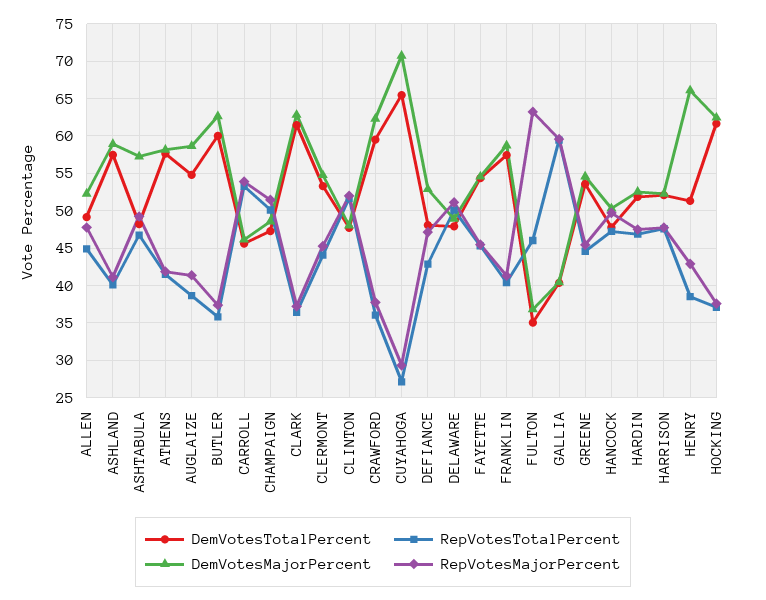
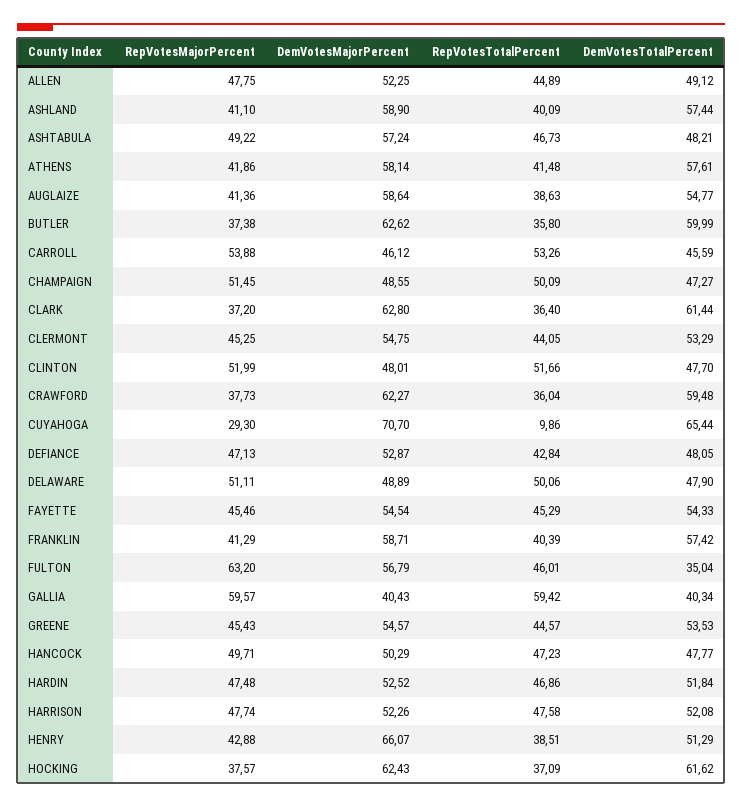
  {
    "DemVotesTotalPercent": {
      "ALLEN": 49.12,
      "ASHLAND": 57.44,
      "ASHTABULA": 48.21,
      "ATHENS": 57.61,
      "AUGLAIZE": 54.77,
      "BUTLER": 59.99,
      "CARROLL": 45.59,
      "CHAMPAIGN": 47.27,
      "CLARK": 61.44,
      "CLERMONT": 53.29,
      "CLINTON": 47.7,
      "CRAWFORD": 59.48,
      "CUYAHOGA": 65.44,
      "DEFIANCE": 48.05,
      "DELAWARE": 47.9,
      "FAYETTE": 54.33,
      "FRANKLIN": 57.42,
      "FULTON": 35.04,
      "GALLIA": 40.34,
      "GREENE": 53.53,
      "HANCOCK": 47.77,
      "HARDIN": 51.84,
      "HARRISON": 52.08,
      "HENRY": 51.29,
      "HOCKING": 61.62
    },
    "RepVotesTotalPercent": {
      "ALLEN": 44.89,
      "ASHLAND": 40.09,
      "ASHTABULA": 46.73,
      "ATHENS": 41.48,
      "AUGLAIZE": 38.63,
      "BUTLER": 35.8,
      "CARROLL": 53.26,
      "CHAMPAIGN": 50.09,
      "CLARK": 36.4,
      "CLERMONT": 44.05,
      "CLINTON": 51.66,
      "CRAWFORD": 36.04,
-     "CUYAHOGA": 27,
+     "CUYAHOGA": 9.86,
      "DEFIANCE": 42.84,
      "DELAWARE": 50.06,
      "FAYETTE": 45.29,
      "FRANKLIN": 40.39,
      "FULTON": 46.01,
      "GALLIA": 59.42,
      "GREENE": 44.57,
      "HANCOCK": 47.23,
      "HARDIN": 46.86,
      "HARRISON": 47.58,
      "HENRY": 38.51,
      "HOCKING": 37.09
    },
    "DemVotesMajorPercent": {
      "ALLEN": 52.25,
      "ASHLAND": 58.9,
      "ASHTABULA": 57.24,
      "ATHENS": 58.14,
      "AUGLAIZE": 58.64,
      "BUTLER": 62.62,
      "CARROLL": 46.12,
      "CHAMPAIGN": 48.55,
      "CLARK": 62.8,
      "CLERMONT": 54.75,
      "CLINTON": 48.01,
      "CRAWFORD": 62.27,
      "CUYAHOGA": 70.7,
      "DEFIANCE": 52.87,
      "DELAWARE": 48.89,
      "FAYETTE": 54.54,
      "FRANKLIN": 58.71,
-     "FULTON": 37,
+     "FULTON": 56.79,
      "GALLIA": 40.43,
      "GREENE": 54.57,
      "HANCOCK": 50.29,
      "HARDIN": 52.52,
      "HARRISON": 52.26,
      "HENRY": 66.07,
      "HOCKING": 62.43
    },
    "RepVotesMajorPercent": {
      "ALLEN": 47.75,
      "ASHLAND": 41.1,
      "ASHTABULA": 49.22,
      "ATHENS": 41.86,
      "AUGLAIZE": 41.36,
      "BUTLER": 37.38,
      "CARROLL": 53.88,
      "CHAMPAIGN": 51.45,
      "CLARK": 37.2,
      "CLERMONT": 45.25,
      "CLINTON": 51.99,
      "CRAWFORD": 37.73,
      "CUYAHOGA": 29.3,
      "DEFIANCE": 47.13,
      "DELAWARE": 51.11,
      "FAYETTE": 45.46,
      "FRANKLIN": 41.29,
      "FULTON": 63.2,
      "GALLIA": 59.57,
      "GREENE": 45.43,
      "HANCOCK": 49.71,
      "HARDIN": 47.48,
      "HARRISON": 47.74,
      "HENRY": 42.88,
      "HOCKING": 37.57
    }
  }

